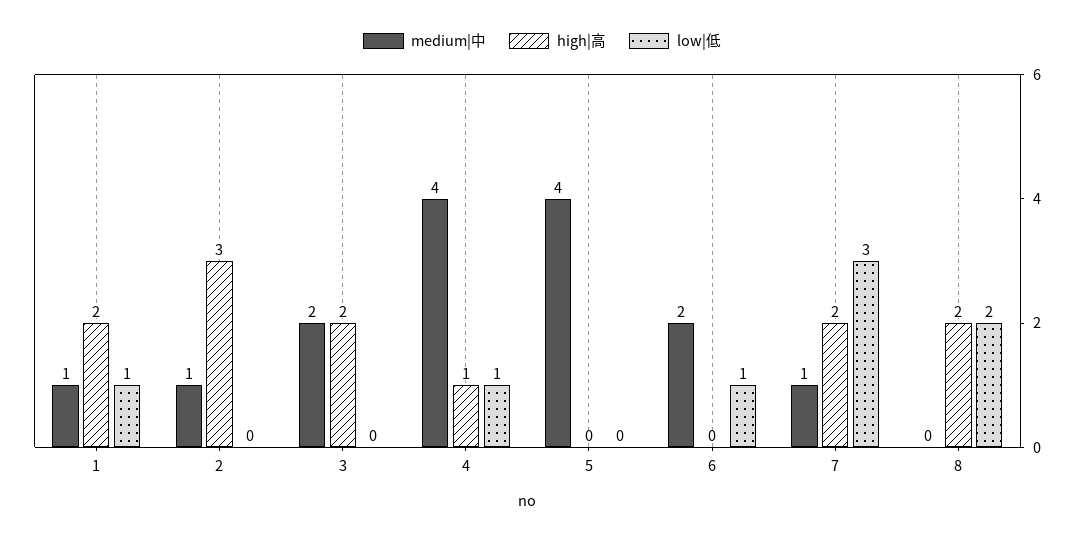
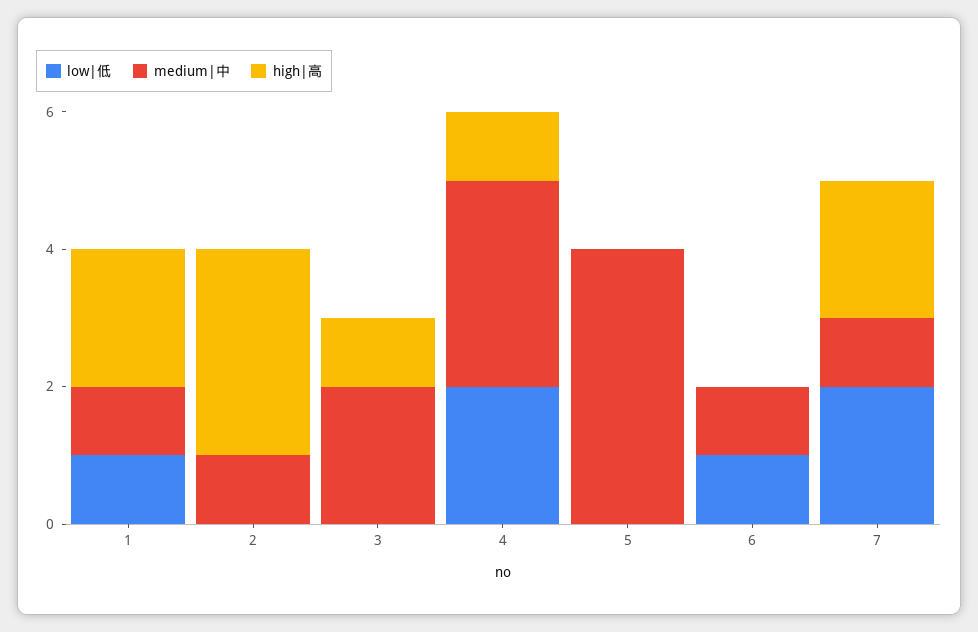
  {
    "medium|中": {
      "1": 1,
      "2": 1,
      "3": 2,
-     "4": 4,
+     "4": 3,
      "5": 4,
-     "6": 2,
+     "6": 1,
-     "7": 1,
+     "7": 1
-     "8": 0
    },
    "high|高": {
      "1": 2,
      "2": 3,
-     "3": 2,
+     "3": 1,
      "4": 1,
      "5": 0,
      "6": 0,
-     "7": 2,
+     "7": 2
-     "8": 2
    },
    "low|低": {
      "1": 1,
      "2": 0,
      "3": 0,
-     "4": 1,
+     "4": 2,
      "5": 0,
      "6": 1,
-     "7": 3,
+     "7": 2
-     "8": 2
    }
  }

